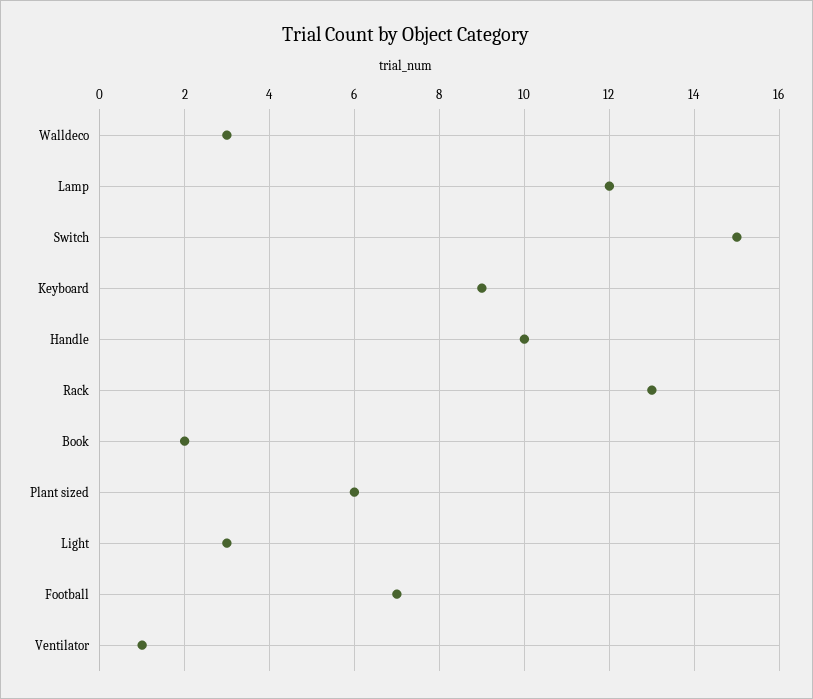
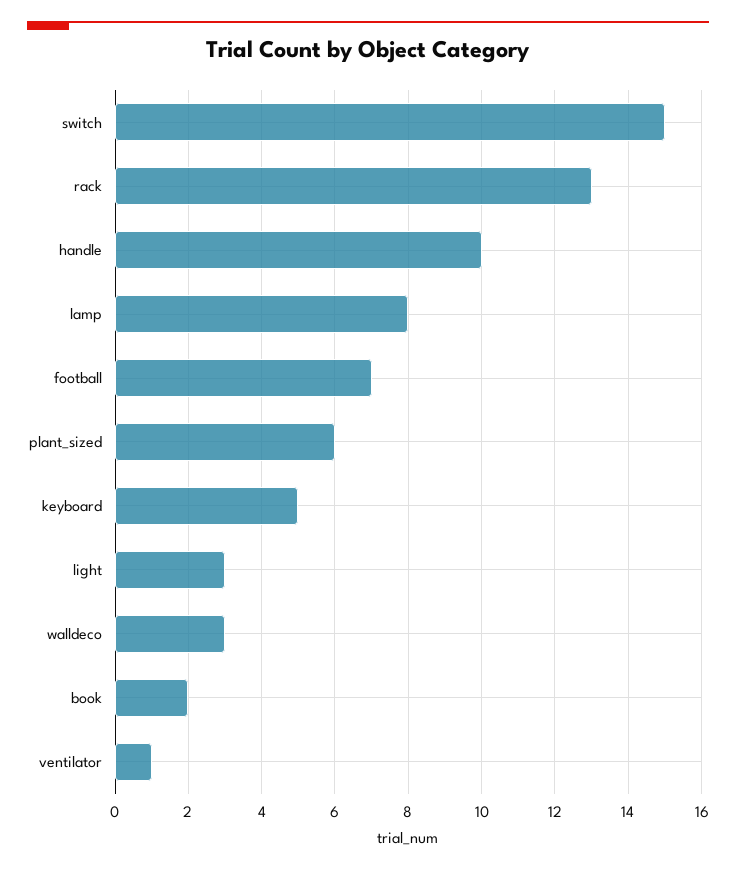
  {
    "Walldeco": 3,
-   "Lamp": 12,
+   "Lamp": 8,
    "Switch": 15,
-   "Keyboard": 9,
+   "Keyboard": 5,
    "Handle": 10,
    "Rack": 13,
    "Book": 2,
    "Plant sized": 6,
    "Light": 3,
    "Football": 7,
    "Ventilator": 1
  }

